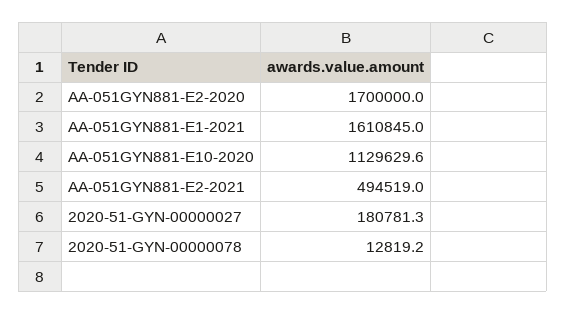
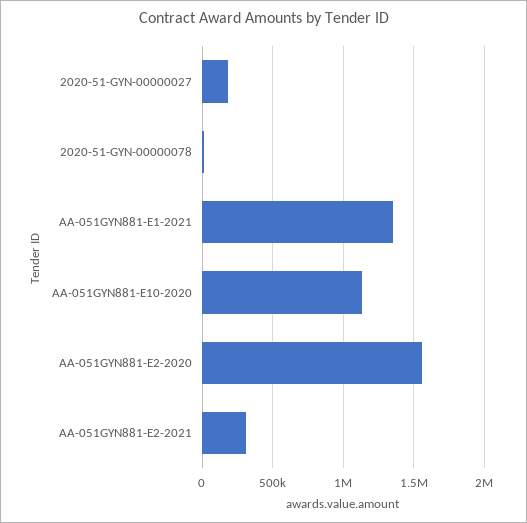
  {
-   "AA-051GYN881-E2-2020": 1700000,
+   "AA-051GYN881-E2-2020": 1550000,
-   "AA-051GYN881-E1-2021": 1610845,
+   "AA-051GYN881-E1-2021": 1350000,
    "AA-051GYN881-E10-2020": 1129629.6,
-   "AA-051GYN881-E2-2021": 494519,
+   "AA-051GYN881-E2-2021": 300000,
    "2020-51-GYN-00000027": 180781.3,
    "2020-51-GYN-00000078": 12819.2
  }

